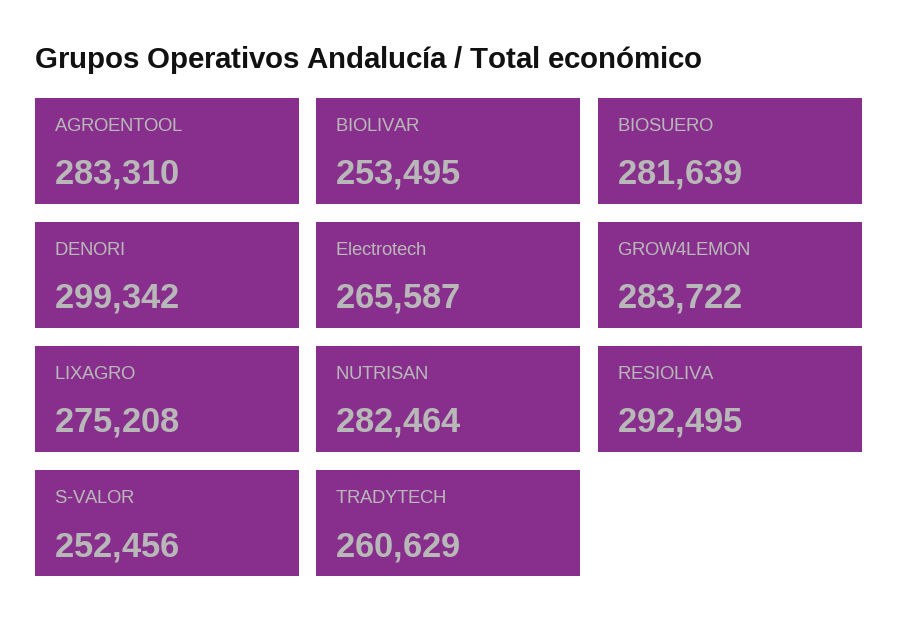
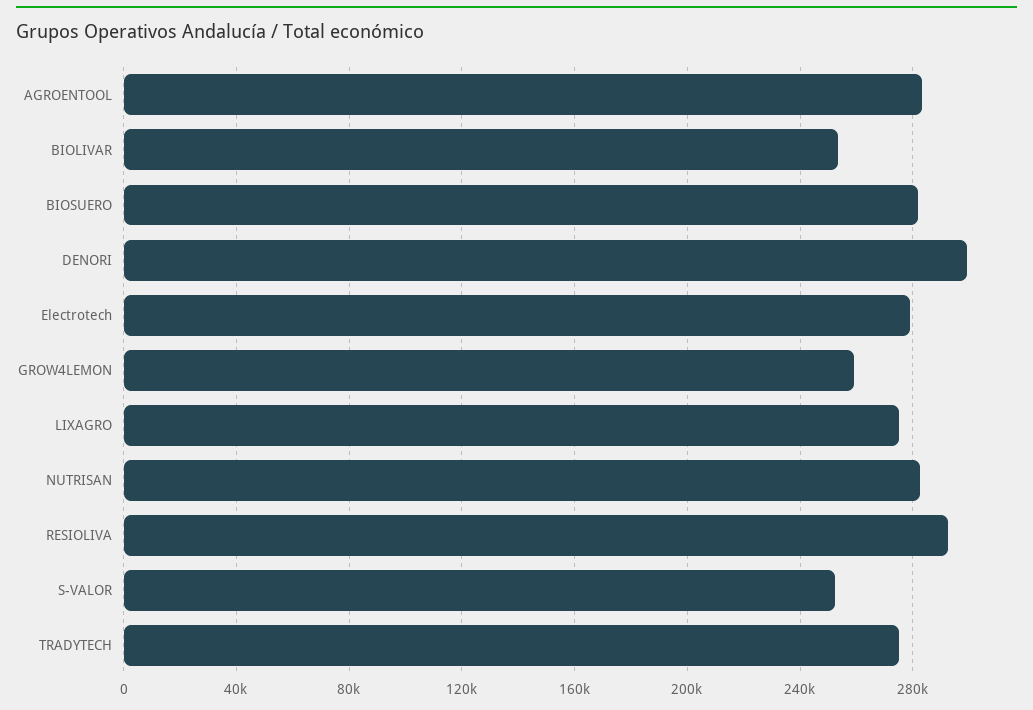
  {
    "AGROENTOOL": 283310,
    "BIOLIVAR": 253495,
    "BIOSUERO": 281639,
    "DENORI": 299342,
-   "Electrotech": 265587,
+   "Electrotech": 280000,
-   "GROW4LEMON": 283722,
+   "GROW4LEMON": 260000,
    "LIXAGRO": 275208,
    "NUTRISAN": 282464,
    "RESIOLIVA": 292495,
    "S-VALOR": 252456,
-   "TRADYTECH": 260629
+   "TRADYTECH": 275000
  }

